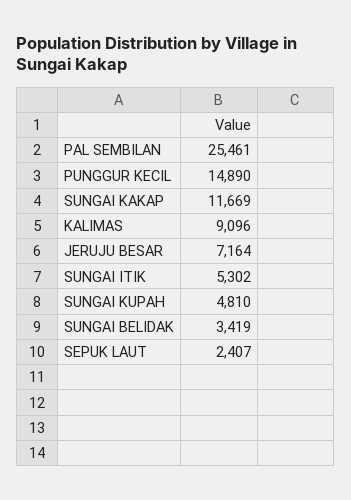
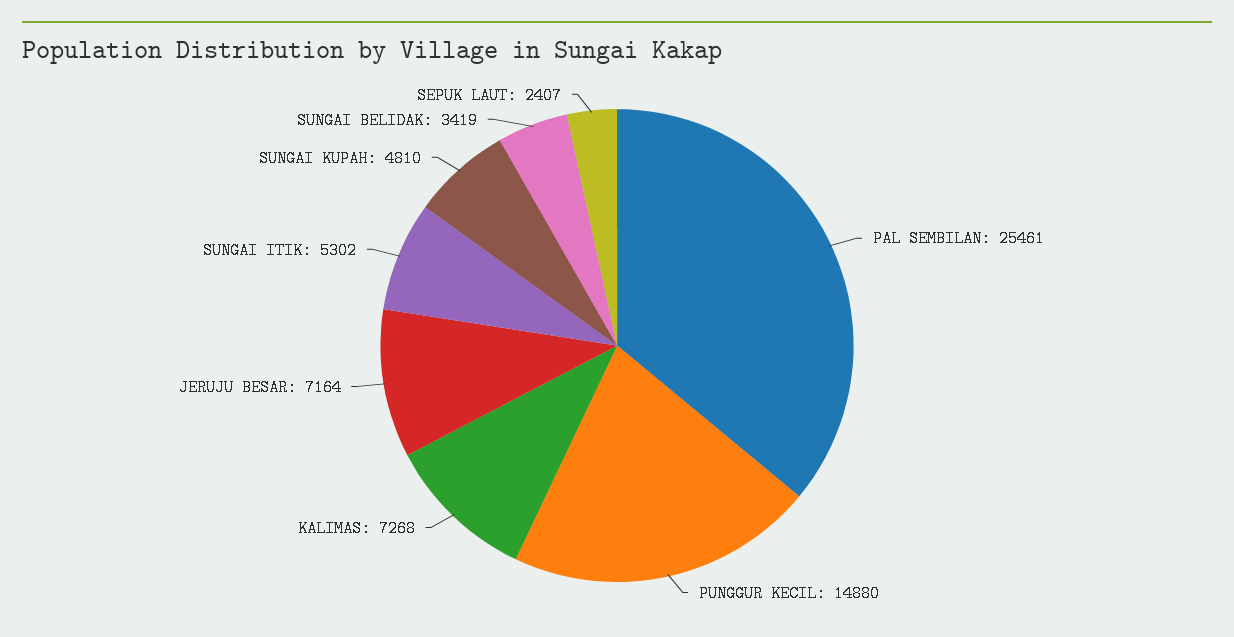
  {
    "PAL SEMBILAN": 25461,
-   "PUNGGUR KECIL": 14890,
+   "PUNGGUR KECIL": 14880,
-   "SUNGAI KAKAP": 11669,
-   "KALIMAS": 9096,
+   "KALIMAS": 7268,
    "JERUJU BESAR": 7164,
    "SUNGAI ITIK": 5302,
    "SUNGAI KUPAH": 4810,
    "SUNGAI BELIDAK": 3419,
    "SEPUK LAUT": 2407
  }

